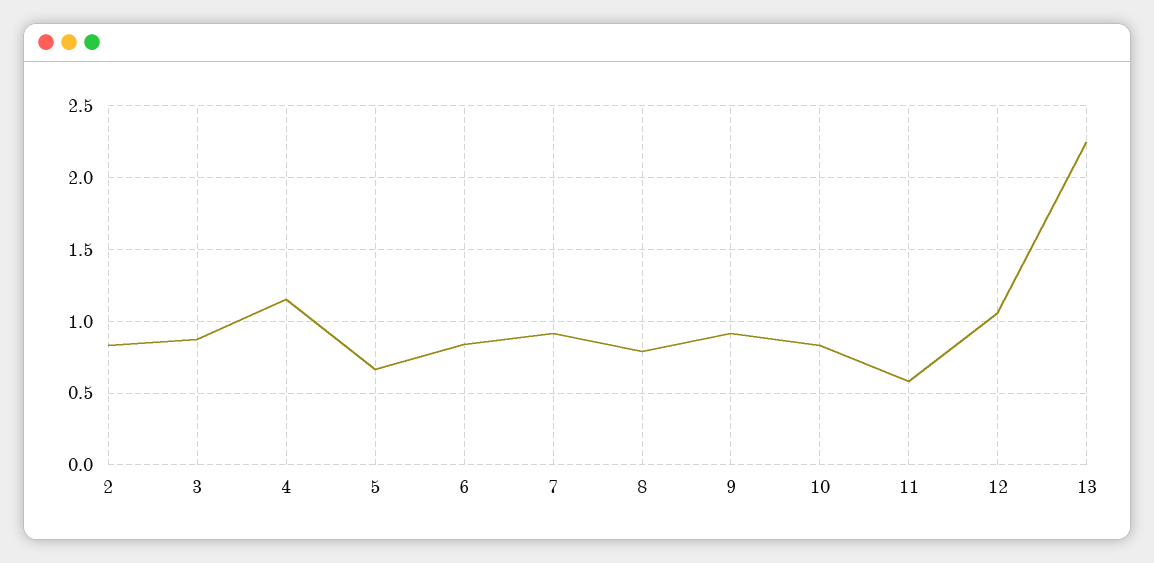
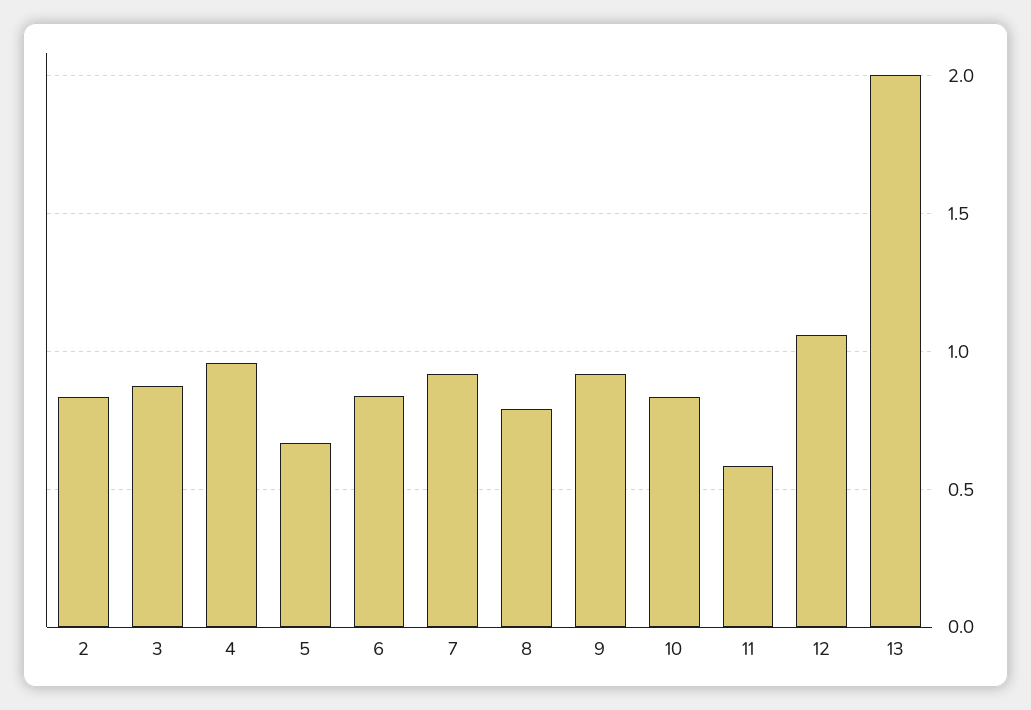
  {
    "2": 0.85,
    "3": 0.9,
-   "4": 1.15,
+   "4": 0.95,
    "5": 0.65,
    "6": 0.85,
    "7": 0.9,
    "8": 0.8,
    "9": 0.9,
    "10": 0.85,
    "11": 0.6,
    "12": 1.05,
-   "13": 2.25
+   "13": 2
  }

